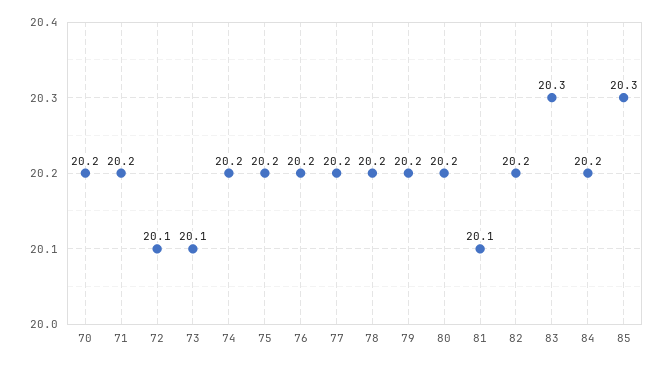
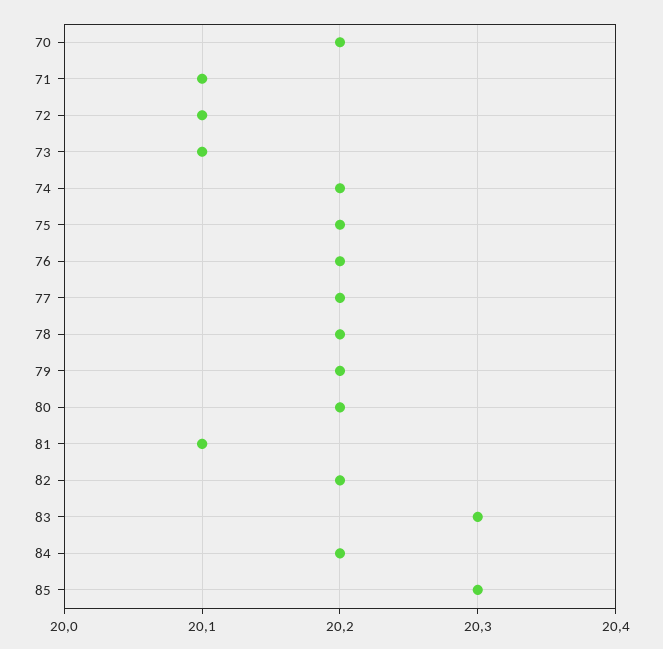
  {
    "70": 20.2,
-   "71": 20.2,
+   "71": 20.1,
    "72": 20.1,
    "73": 20.1,
    "74": 20.2,
    "75": 20.2,
    "76": 20.2,
    "77": 20.2,
    "78": 20.2,
    "79": 20.2,
    "80": 20.2,
    "81": 20.1,
    "82": 20.2,
    "83": 20.3,
    "84": 20.2,
    "85": 20.3
  }

